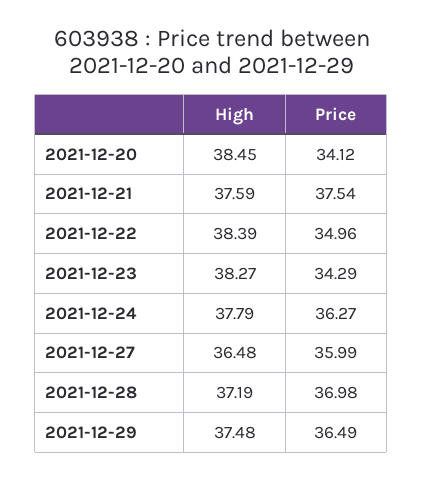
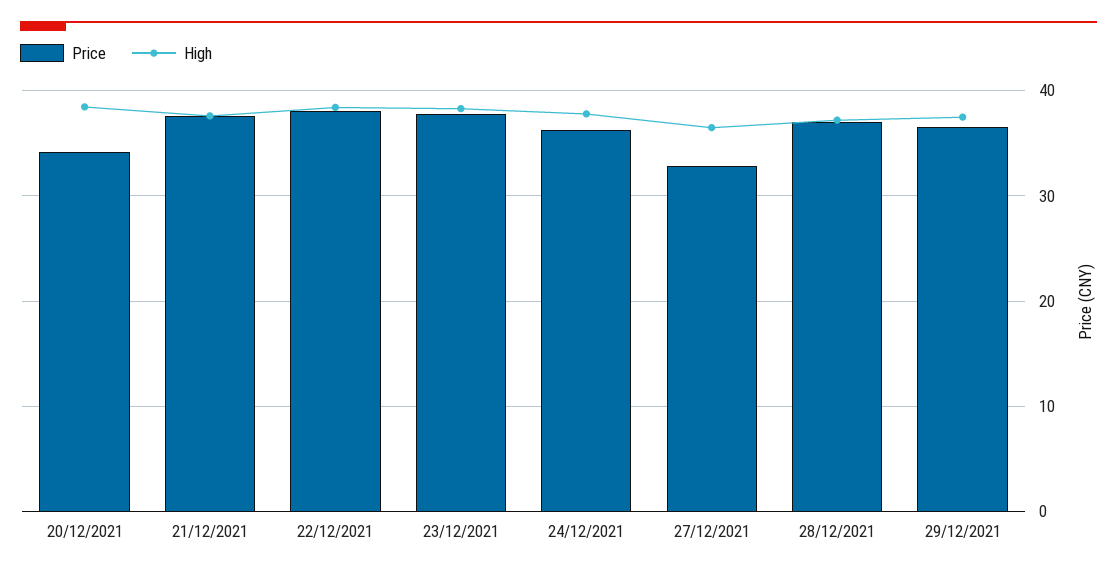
  {
    "High": {
      "2021-12-20": 38.45,
      "2021-12-21": 37.59,
      "2021-12-22": 38.39,
      "2021-12-23": 38.27,
      "2021-12-24": 37.79,
      "2021-12-27": 36.48,
      "2021-12-28": 37.19,
      "2021-12-29": 37.48
    },
    "Price": {
      "2021-12-20": 34.12,
      "2021-12-21": 37.54,
-     "2021-12-22": 34.96,
+     "2021-12-22": 38,
-     "2021-12-23": 34.29,
+     "2021-12-23": 38,
      "2021-12-24": 36.27,
-     "2021-12-27": 35.99,
+     "2021-12-27": 33,
      "2021-12-28": 36.98,
      "2021-12-29": 36.49
    }
  }

